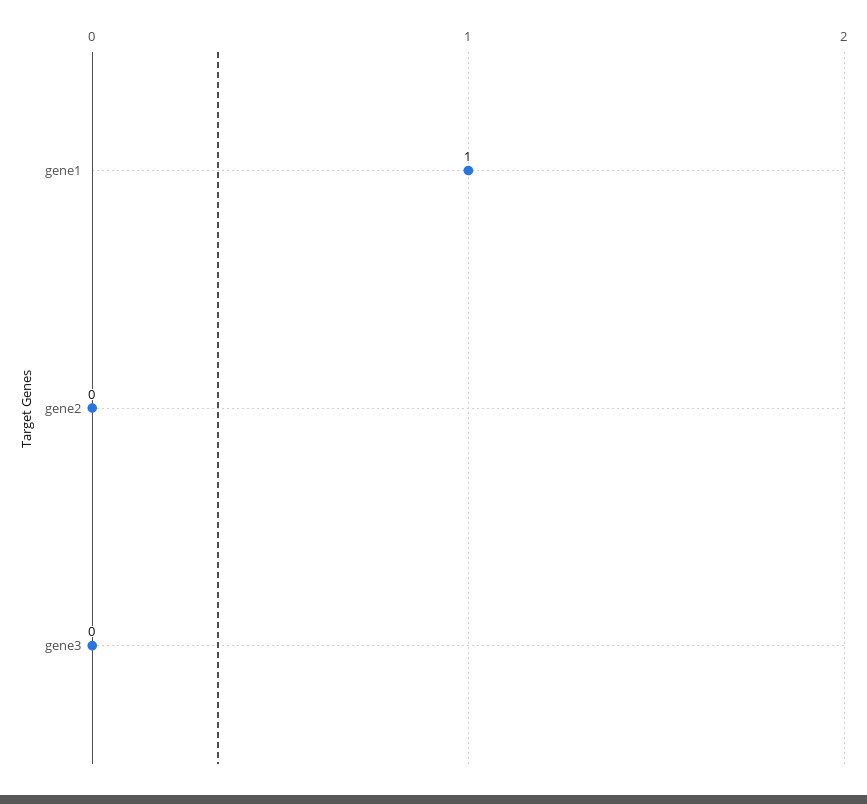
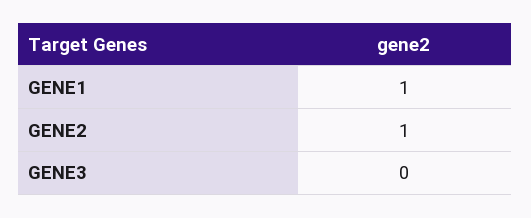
  {
    "gene1": 1,
-   "gene2": 0,
+   "gene2": 1,
    "gene3": 0
  }

